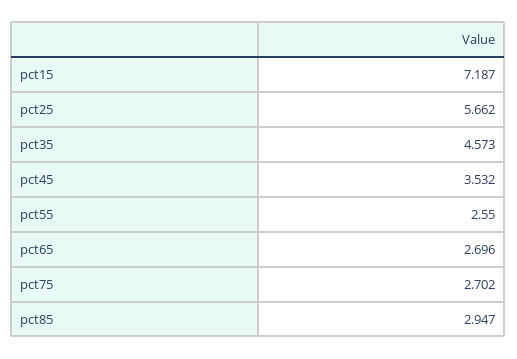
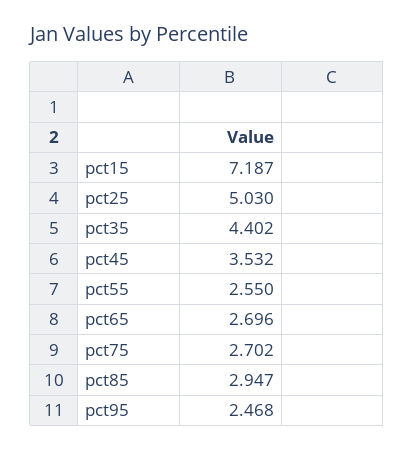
  {
    "pct15": 7.187,
-   "pct25": 5.662,
+   "pct25": 5.03,
-   "pct35": 4.573,
+   "pct35": 4.402,
    "pct45": 3.532,
    "pct55": 2.55,
    "pct65": 2.696,
    "pct75": 2.702,
-   "pct85": 2.947
+   "pct85": 2.947,
+   "pct95": 2.468
  }

